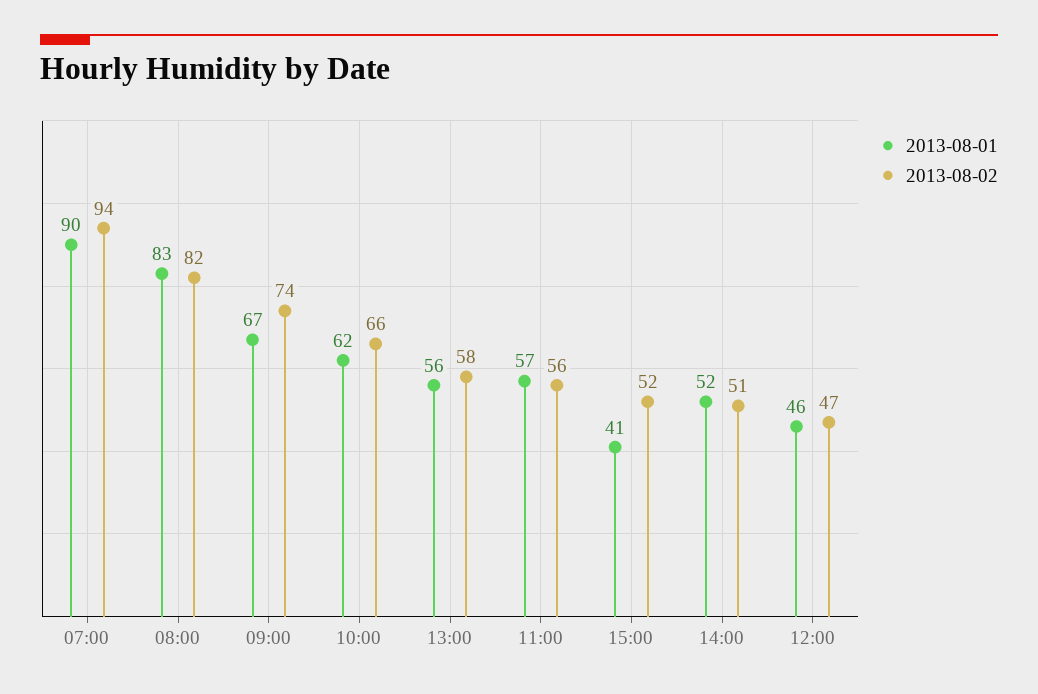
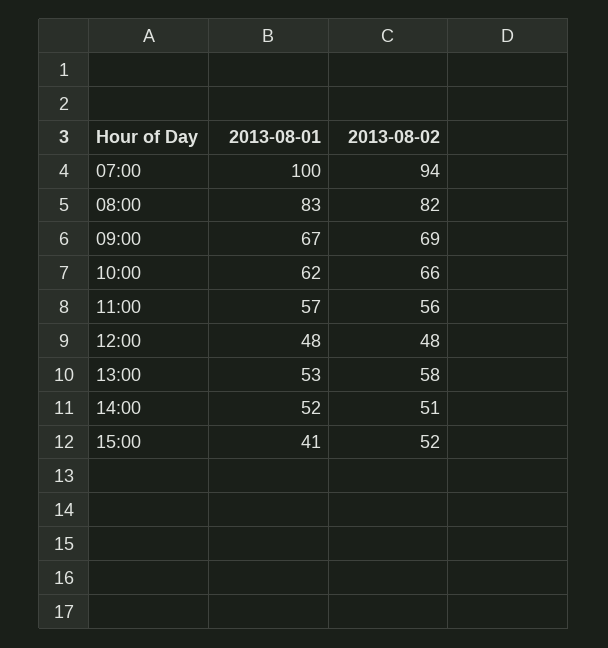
  {
    "2013-08-01": {
-     "07:00": 90,
+     "07:00": 100,
      "08:00": 83,
      "09:00": 67,
      "10:00": 62,
-     "13:00": 56,
+     "13:00": 53,
      "11:00": 57,
      "15:00": 41,
      "14:00": 52,
-     "12:00": 46
+     "12:00": 48
    },
    "2013-08-02": {
      "07:00": 94,
      "08:00": 82,
-     "09:00": 74,
+     "09:00": 69,
      "10:00": 66,
      "13:00": 58,
      "11:00": 56,
      "15:00": 52,
      "14:00": 51,
-     "12:00": 47
+     "12:00": 48
    }
  }

